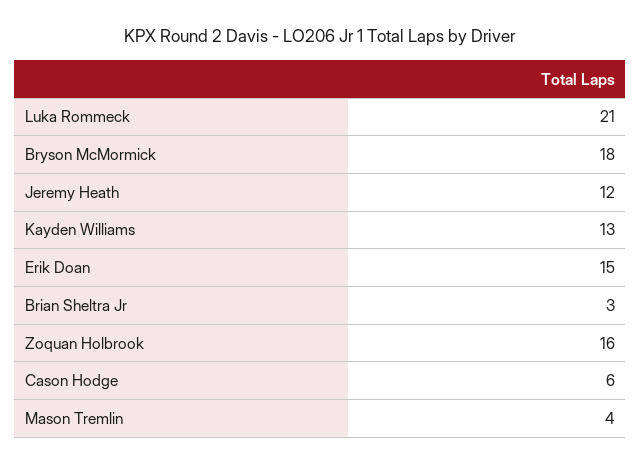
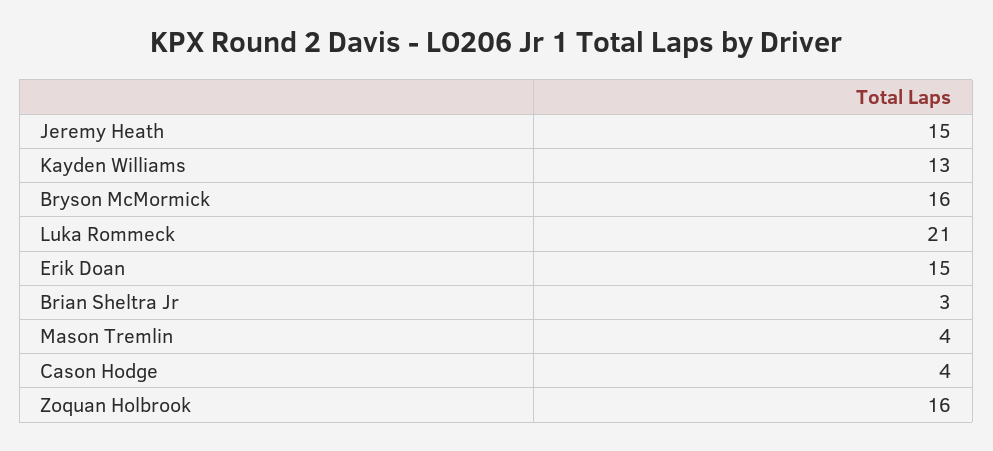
  {
    "Luka Rommeck": 21,
-   "Bryson McMormick": 18,
+   "Bryson McMormick": 16,
-   "Jeremy Heath": 12,
+   "Jeremy Heath": 15,
    "Kayden Williams": 13,
    "Erik Doan": 15,
    "Brian Sheltra Jr": 3,
    "Zoquan Holbrook": 16,
-   "Cason Hodge": 6,
+   "Cason Hodge": 4,
    "Mason Tremlin": 4
  }

